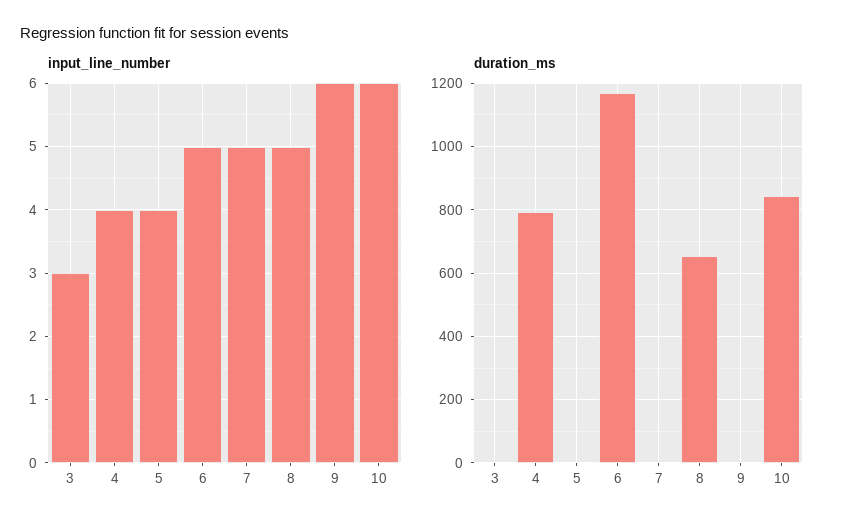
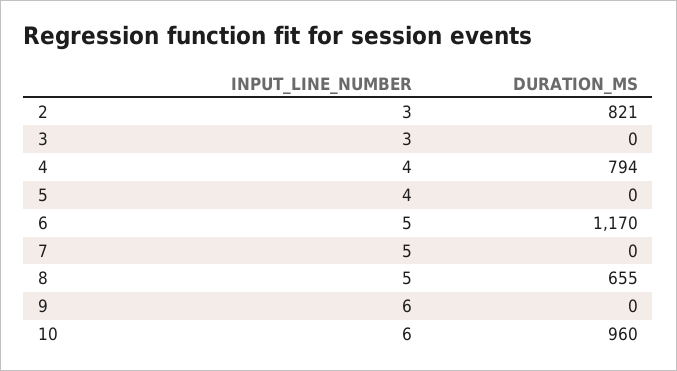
  {
    "input_line_number": {
      "3": 3,
      "4": 4,
      "5": 4,
      "6": 5,
      "7": 5,
      "8": 5,
      "9": 6,
-     "10": 6
+     "10": 6,
+     "2": 3
    },
    "duration_ms": {
      "3": 0,
      "4": 794,
      "5": 0,
      "6": 1170,
      "7": 0,
      "8": 655,
      "9": 0,
-     "10": 840
+     "10": 960,
+     "2": 821
    }
  }

